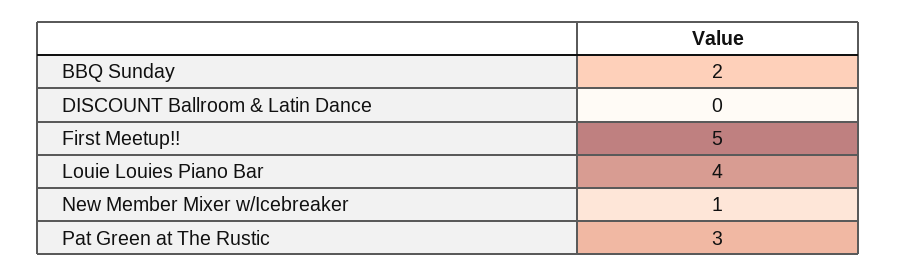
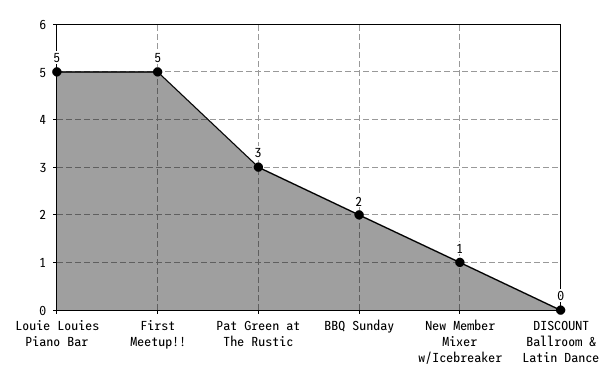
  {
    "BBQ Sunday": 2,
    "DISCOUNT Ballroom & Latin Dance": 0,
    "First Meetup!!": 5,
-   "Louie Louies Piano Bar": 4,
+   "Louie Louies Piano Bar": 5,
    "New Member Mixer w/Icebreaker": 1,
    "Pat Green at The Rustic": 3
  }

